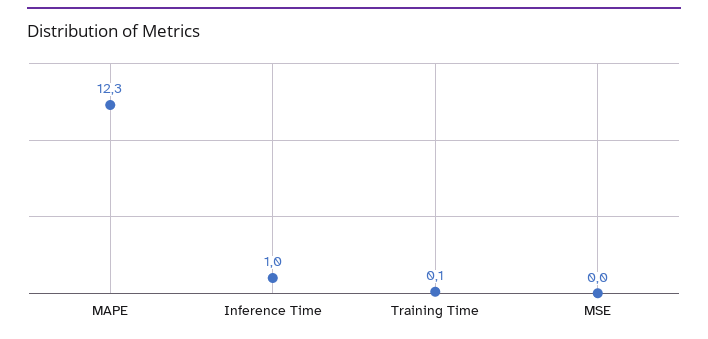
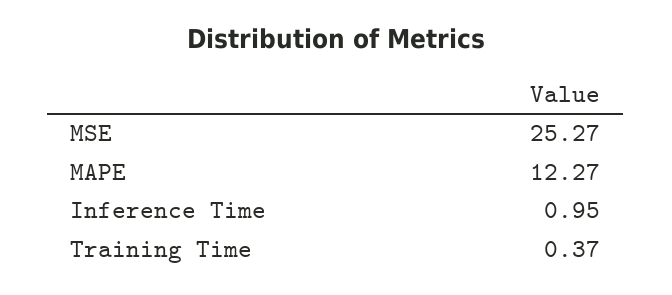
  {
    "MAPE": 12.27,
    "Inference Time": 0.95,
-   "Training Time": 0.1,
+   "Training Time": 0.37,
-   "MSE": 0
+   "MSE": 25.27
  }

